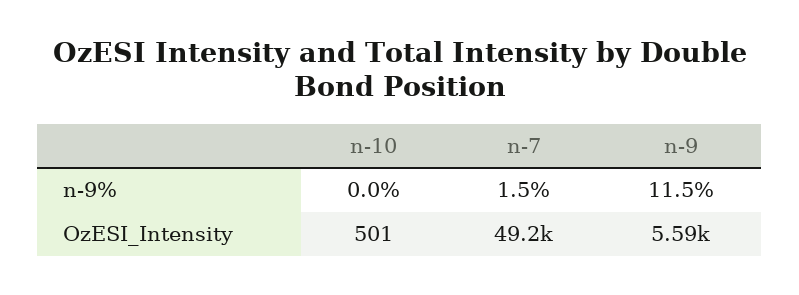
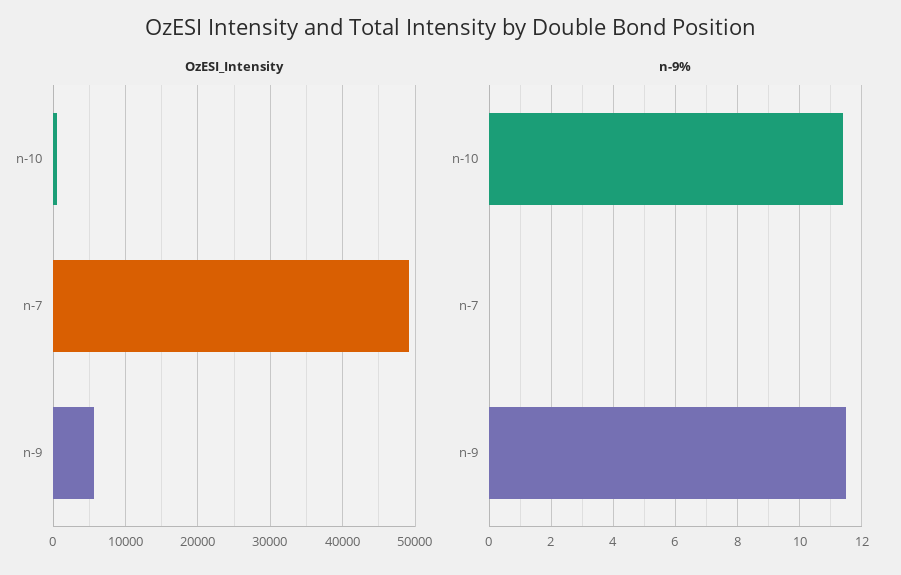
  {
    "n-9%": {
-     "n-10": 0,
+     "n-10": 11.5,
-     "n-7": 1.5,
+     "n-7": 0,
      "n-9": 11.5
    },
    "OzESI_Intensity": {
      "n-10": 501,
      "n-7": 49200,
      "n-9": 5590
    }
  }

